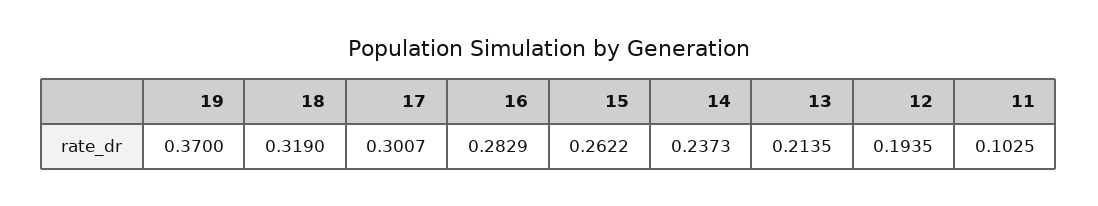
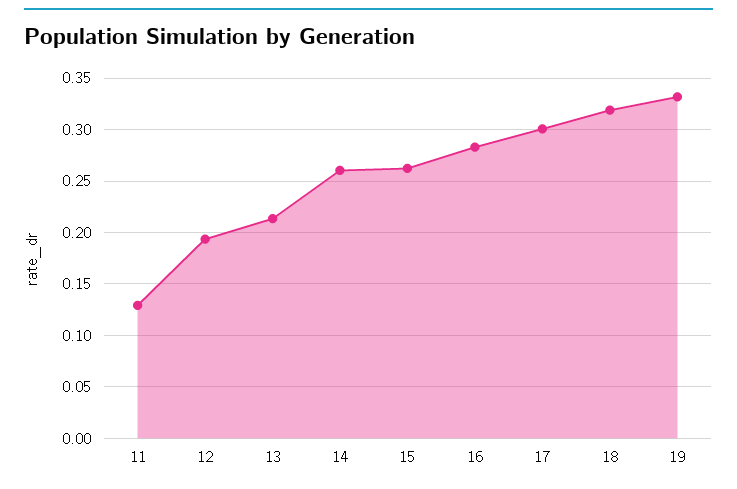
  {
-   "19": 0.37,
+   "19": 0.33,
    "18": 0.319,
    "17": 0.3007,
    "16": 0.2829,
    "15": 0.2622,
-   "14": 0.2373,
+   "14": 0.26,
    "13": 0.2135,
    "12": 0.1935,
-   "11": 0.1025
+   "11": 0.13
  }

